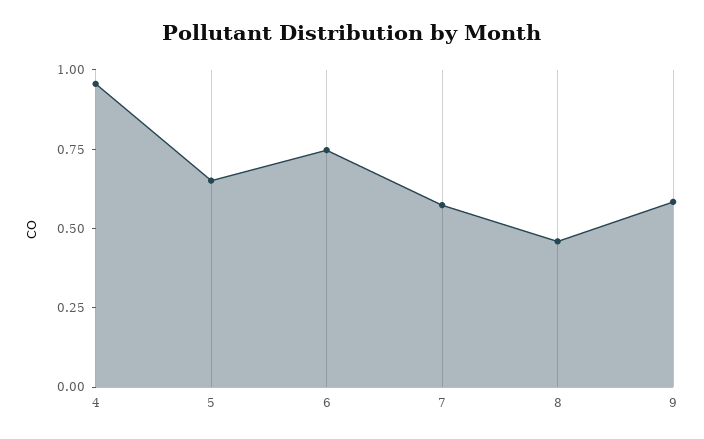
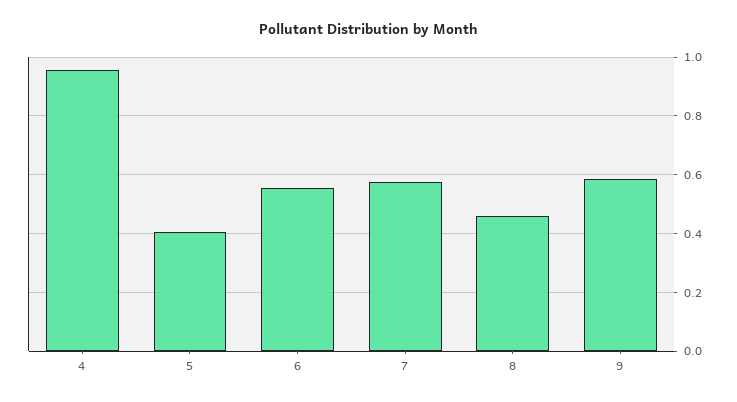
  {
    "4": 0.95,
-   "5": 0.65,
+   "5": 0.4,
-   "6": 0.75,
+   "6": 0.55,
    "7": 0.575,
    "8": 0.45,
    "9": 0.575
  }

